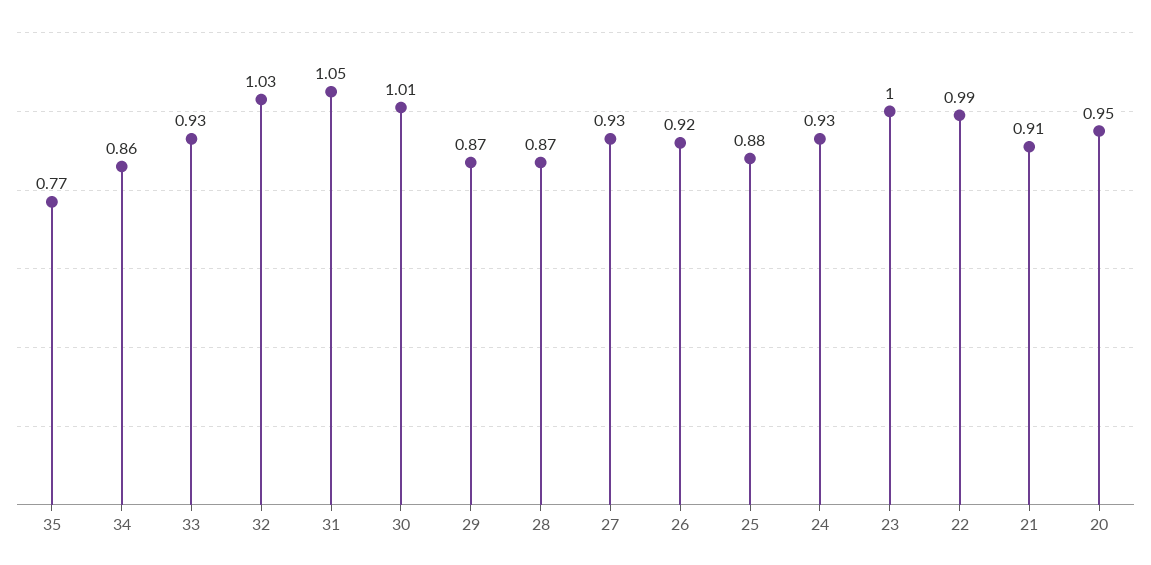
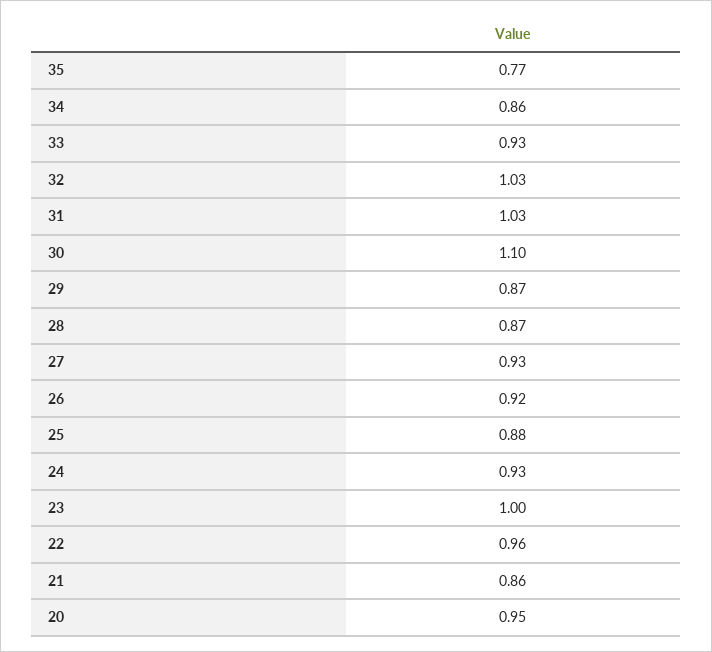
  {
    "35": 0.77,
    "34": 0.86,
    "33": 0.93,
    "32": 1.03,
-   "31": 1.05,
+   "31": 1.03,
-   "30": 1.01,
+   "30": 1.1,
    "29": 0.87,
    "28": 0.87,
    "27": 0.93,
    "26": 0.92,
    "25": 0.88,
    "24": 0.93,
    "23": 1,
-   "22": 0.99,
+   "22": 0.96,
-   "21": 0.91,
+   "21": 0.86,
    "20": 0.95
  }

